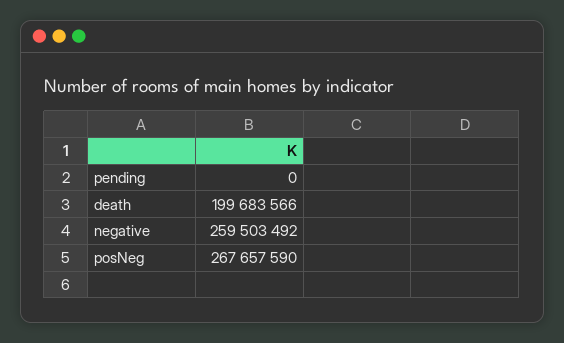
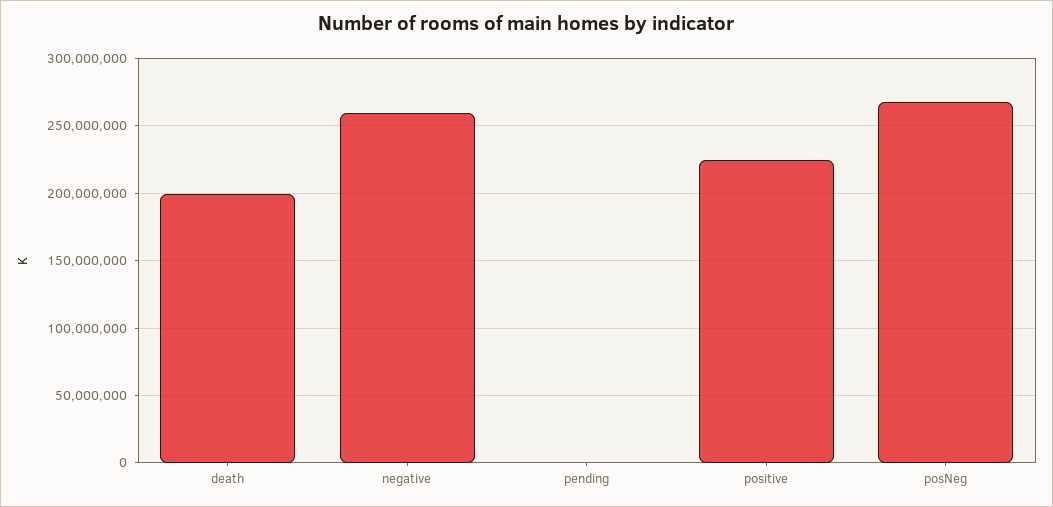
  {
    "pending": 0,
    "death": 199683566,
    "negative": 259503492,
-   "posNeg": 267657590
+   "posNeg": 267657590,
+   "positive": 225000000
  }

